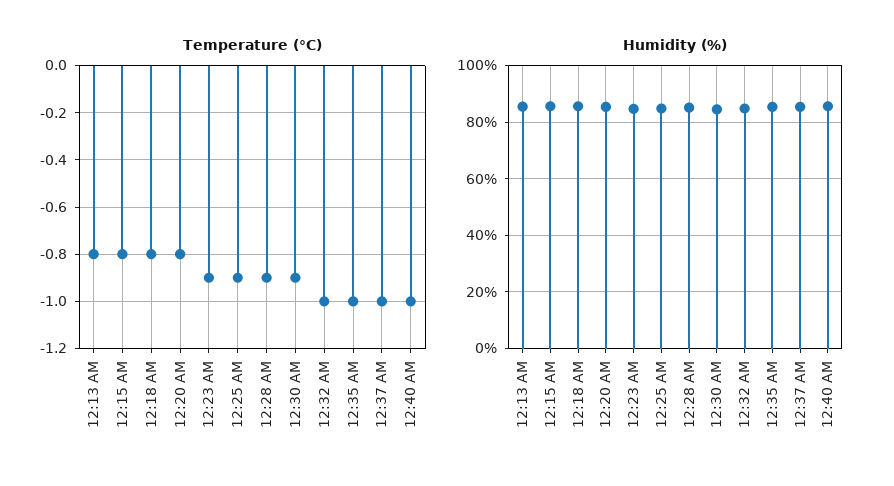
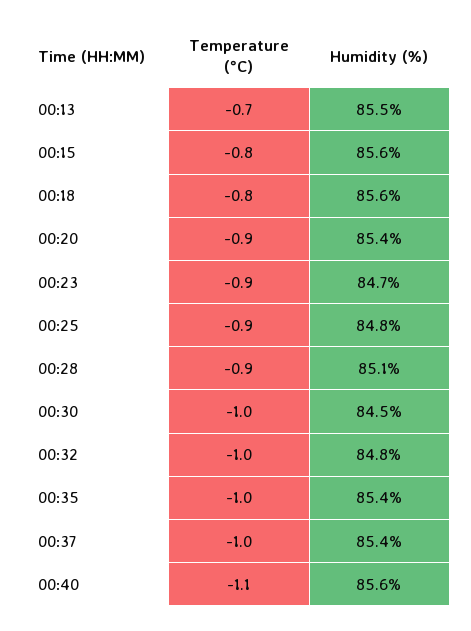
  {
    "Temperature (°C)": {
-     "12:13 AM": -0.8,
+     "12:13 AM": -0.7,
      "12:15 AM": -0.8,
      "12:18 AM": -0.8,
-     "12:20 AM": -0.8,
+     "12:20 AM": -0.9,
      "12:23 AM": -0.9,
      "12:25 AM": -0.9,
      "12:28 AM": -0.9,
-     "12:30 AM": -0.9,
+     "12:30 AM": -1,
      "12:32 AM": -1,
      "12:35 AM": -1,
      "12:37 AM": -1,
-     "12:40 AM": -1
+     "12:40 AM": -1.1
    },
    "Humidity (%)": {
      "12:13 AM": 85.5,
      "12:15 AM": 85.6,
      "12:18 AM": 85.6,
      "12:20 AM": 85.4,
      "12:23 AM": 84.7,
      "12:25 AM": 84.8,
      "12:28 AM": 85.1,
      "12:30 AM": 84.5,
      "12:32 AM": 84.8,
      "12:35 AM": 85.4,
      "12:37 AM": 85.4,
      "12:40 AM": 85.6
    }
  }

